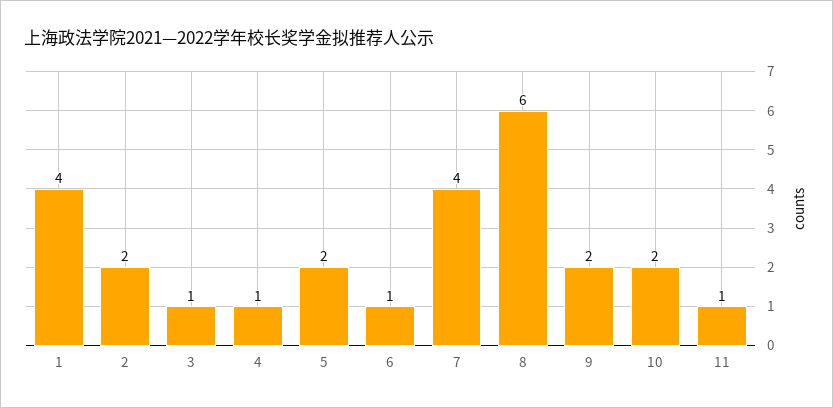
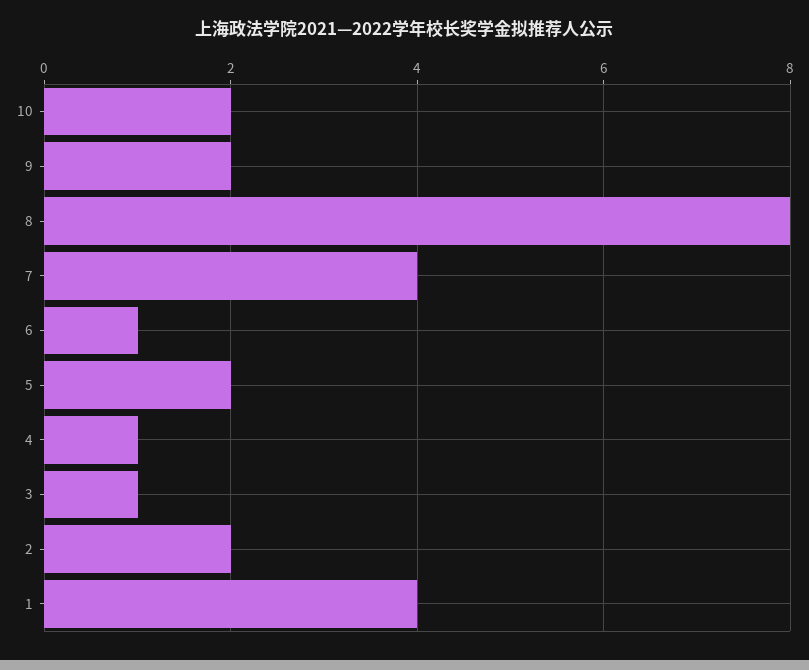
  {
    "1": 4,
    "2": 2,
    "3": 1,
    "4": 1,
    "5": 2,
    "6": 1,
    "7": 4,
-   "8": 6,
+   "8": 8,
    "9": 2,
-   "10": 2,
+   "10": 2
-   "11": 1
  }

